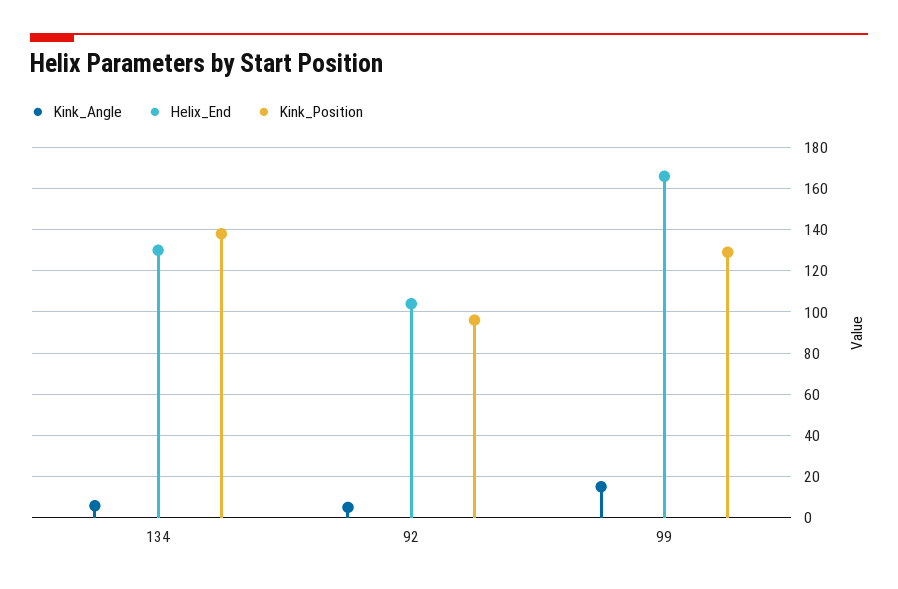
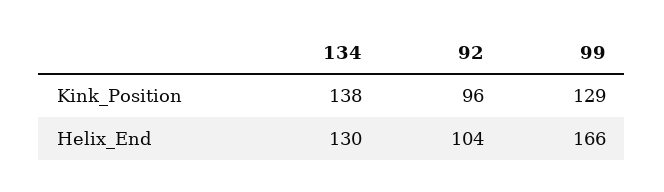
  {
-   "Kink_Angle": {
-     "134": 5,
-     "92": 5,
-     "99": 15
-   },
    "Helix_End": {
      "134": 130,
      "92": 104,
      "99": 166
    },
    "Kink_Position": {
      "134": 138,
      "92": 96,
      "99": 129
    }
  }

